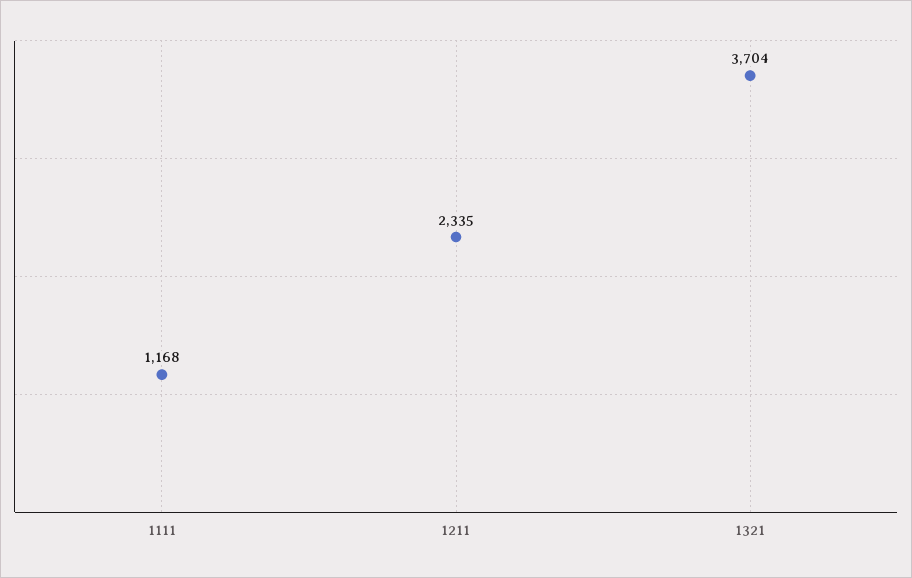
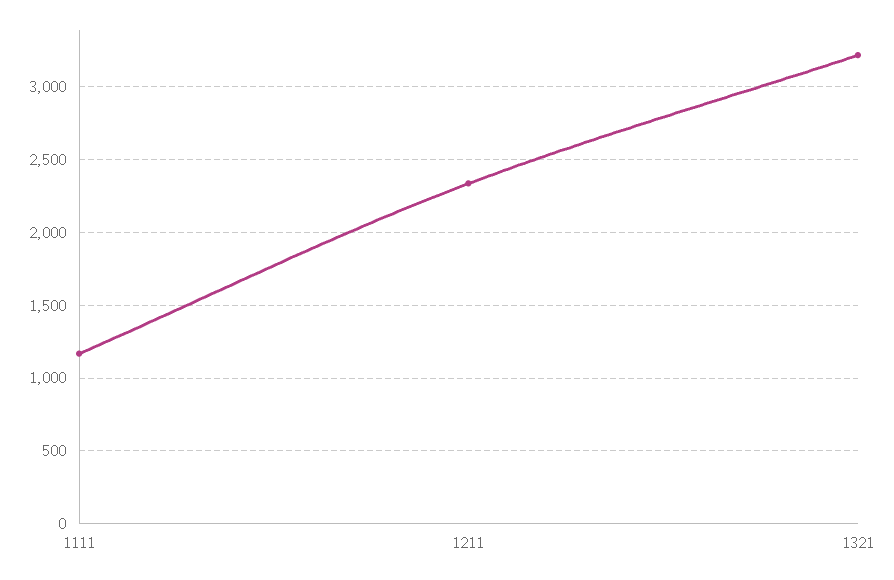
  {
    "1111": 1168,
    "1211": 2335,
-   "1321": 3704
+   "1321": 3200
  }

